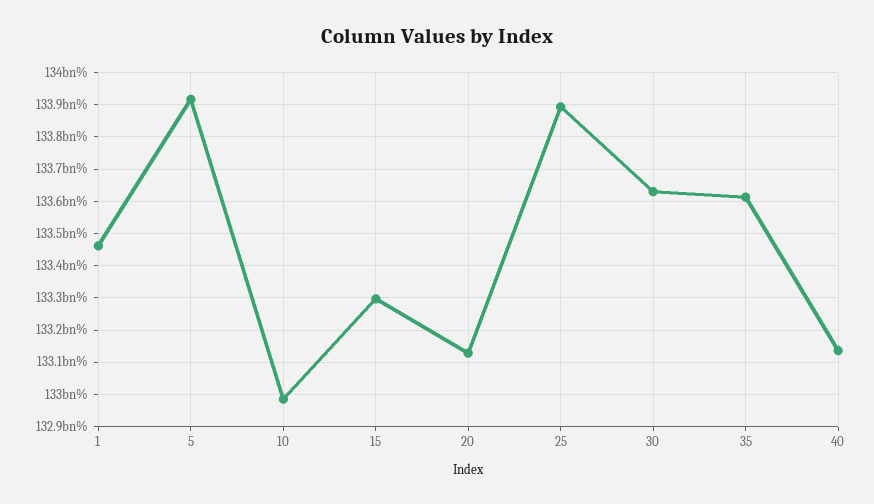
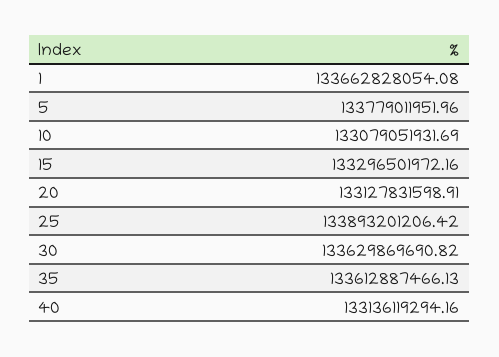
  {
-   "1": 133460000000,
+   "1": 133662828054.08,
-   "5": 133920000000,
+   "5": 133779011951.96,
-   "10": 132980000000,
+   "10": 133079051931.69,
    "15": 133296501972.16,
    "20": 133127831598.91,
    "25": 133893201206.42,
    "30": 133629869690.82,
    "35": 133612887466.13,
    "40": 133136119294.16
  }

